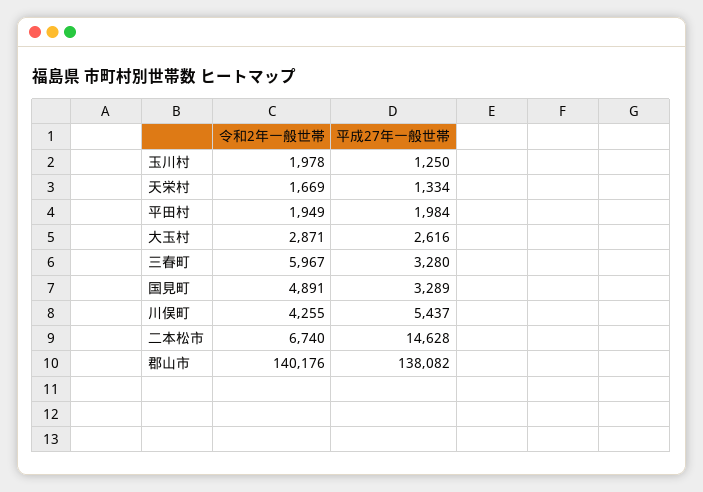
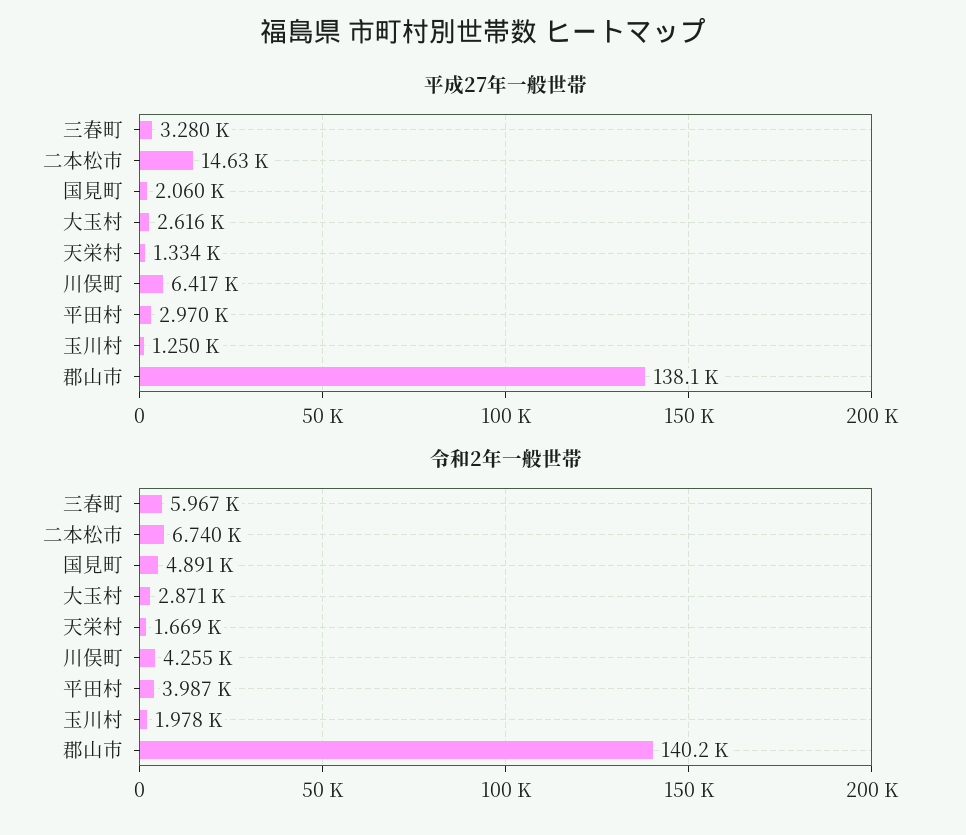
  {
    "令和2年一般世帯": {
      "玉川村": 1978,
      "天栄村": 1669,
-     "平田村": 1949,
+     "平田村": 3987,
      "大玉村": 2871,
      "三春町": 5967,
      "国見町": 4891,
      "川俣町": 4255,
      "二本松市": 6740,
      "郡山市": 140176
    },
    "平成27年一般世帯": {
      "玉川村": 1250,
      "天栄村": 1334,
-     "平田村": 1984,
+     "平田村": 2970,
      "大玉村": 2616,
      "三春町": 3280,
-     "国見町": 3289,
+     "国見町": 2060,
-     "川俣町": 5437,
+     "川俣町": 6417,
      "二本松市": 14628,
      "郡山市": 138082
    }
  }

